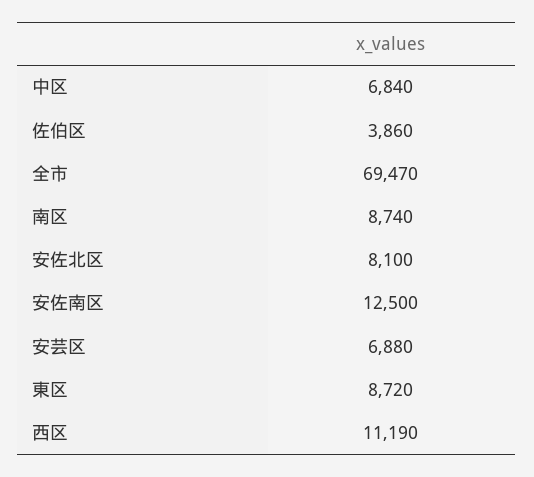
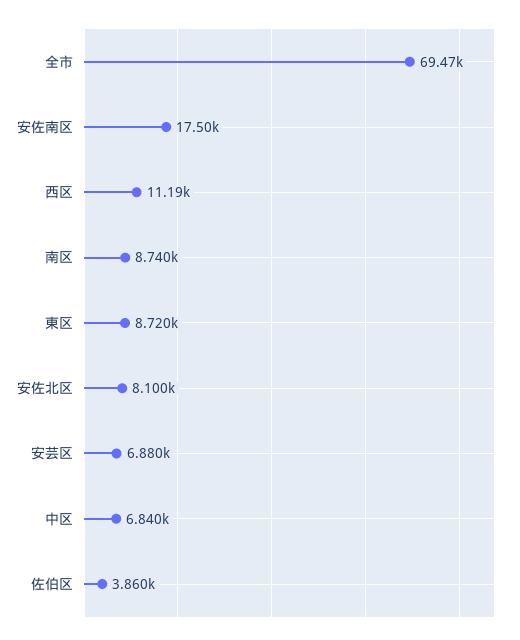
  {
    "中区": 6840,
    "佐伯区": 3860,
    "全市": 69470,
    "南区": 8740,
    "安佐北区": 8100,
-   "安佐南区": 12500,
+   "安佐南区": 17500,
    "安芸区": 6880,
    "東区": 8720,
    "西区": 11190
  }

